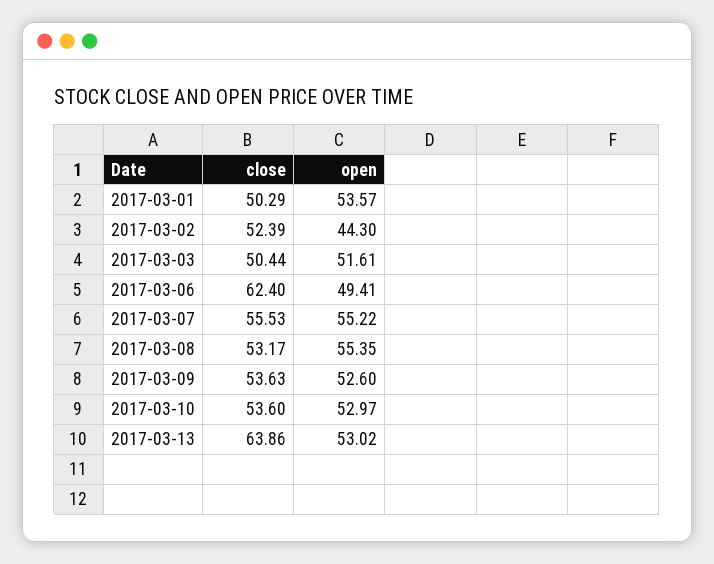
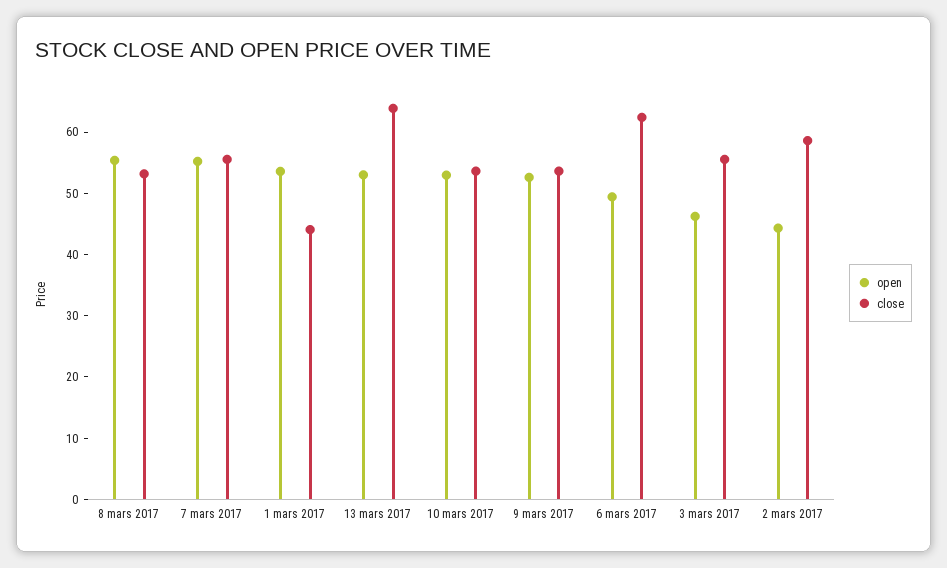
  {
    "close": {
-     "2017-03-01": 50.29,
+     "2017-03-01": 44,
-     "2017-03-02": 52.39,
+     "2017-03-02": 58,
-     "2017-03-03": 50.44,
+     "2017-03-03": 56,
      "2017-03-06": 62.4,
      "2017-03-07": 55.53,
      "2017-03-08": 53.17,
      "2017-03-09": 53.63,
      "2017-03-10": 53.6,
      "2017-03-13": 63.86
    },
    "open": {
      "2017-03-01": 53.57,
      "2017-03-02": 44.3,
-     "2017-03-03": 51.61,
+     "2017-03-03": 46,
      "2017-03-06": 49.41,
      "2017-03-07": 55.22,
      "2017-03-08": 55.35,
      "2017-03-09": 52.6,
      "2017-03-10": 52.97,
      "2017-03-13": 53.02
    }
  }

